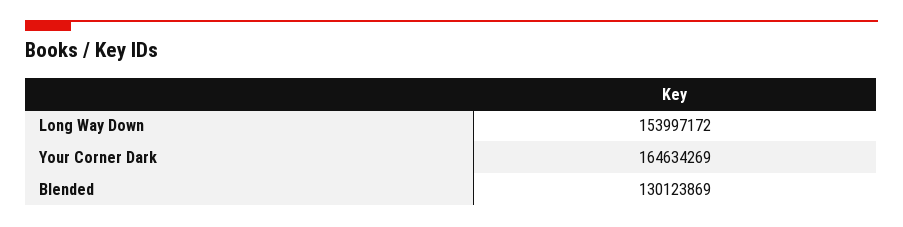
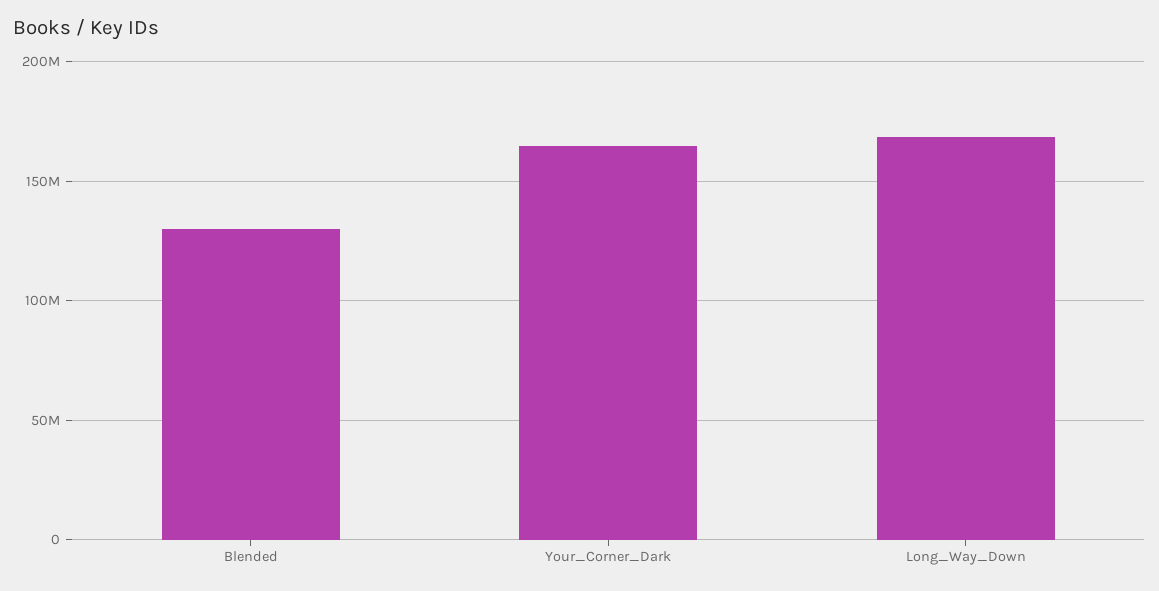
  {
-   "Long Way Down": 153997172,
+   "Long Way Down": 170000000,
    "Your Corner Dark": 164634269,
    "Blended": 130123869
  }

